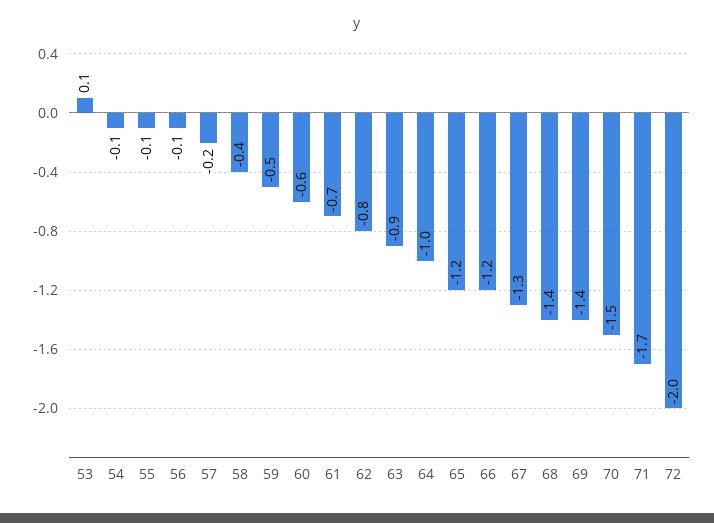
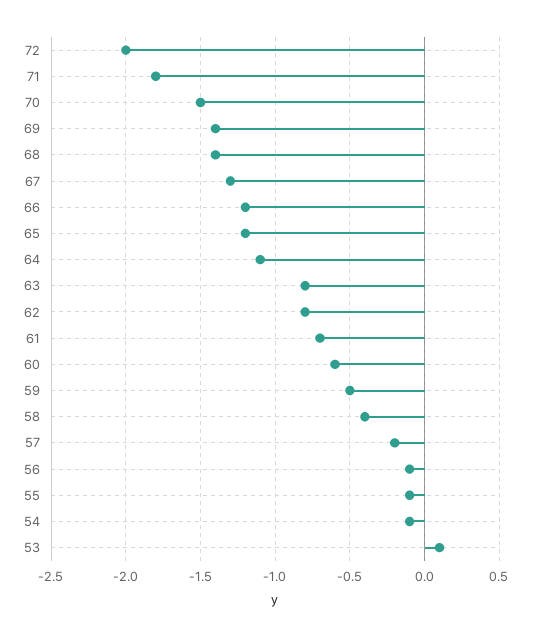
  {
    "53": 0.1,
    "54": -0.1,
    "55": -0.1,
    "56": -0.1,
    "57": -0.2,
    "58": -0.4,
    "59": -0.5,
    "60": -0.6,
    "61": -0.7,
    "62": -0.8,
-   "63": -0.9,
+   "63": -0.8,
-   "64": -1,
+   "64": -1.1,
    "65": -1.2,
    "66": -1.2,
    "67": -1.3,
    "68": -1.4,
    "69": -1.4,
    "70": -1.5,
-   "71": -1.7,
+   "71": -1.8,
    "72": -2
  }

